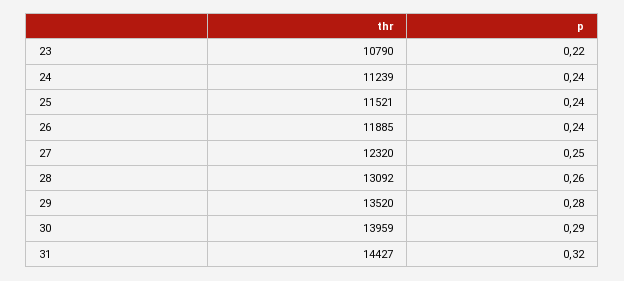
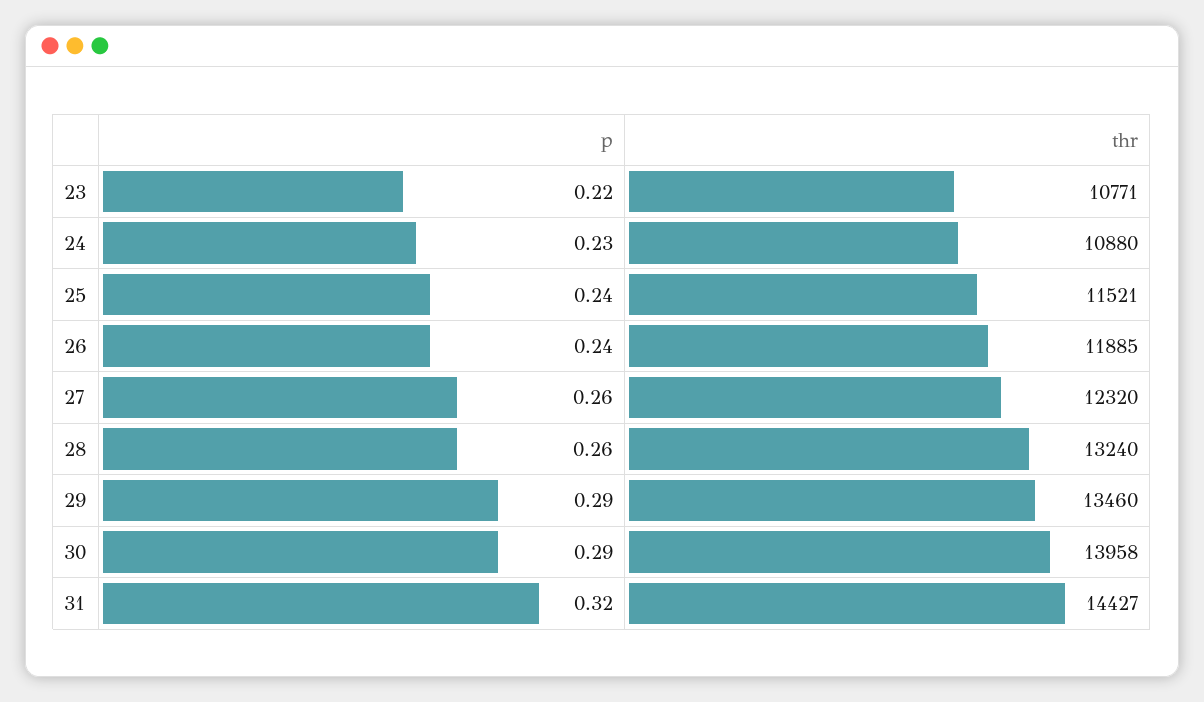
  {
    "thr": {
-     "23": 10790,
+     "23": 10771,
-     "24": 11239,
+     "24": 10880,
      "25": 11521,
      "26": 11885,
      "27": 12320,
-     "28": 13092,
+     "28": 13240,
-     "29": 13520,
+     "29": 13460,
-     "30": 13959,
+     "30": 13958,
      "31": 14427
    },
    "p": {
      "23": 0.22,
-     "24": 0.24,
+     "24": 0.23,
      "25": 0.24,
      "26": 0.24,
-     "27": 0.25,
+     "27": 0.26,
      "28": 0.26,
-     "29": 0.28,
+     "29": 0.29,
      "30": 0.29,
      "31": 0.32
    }
  }

